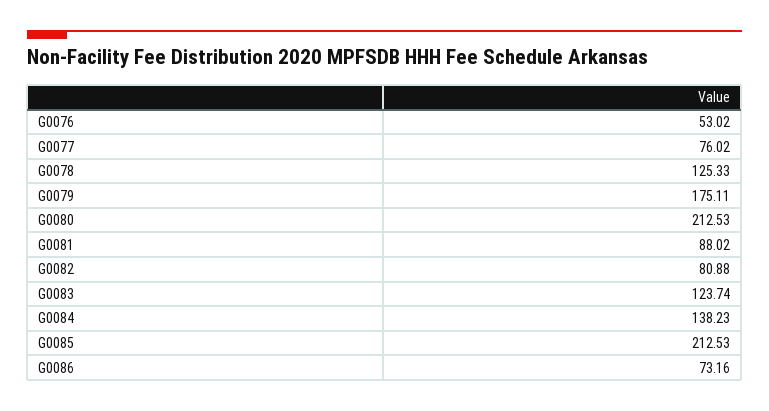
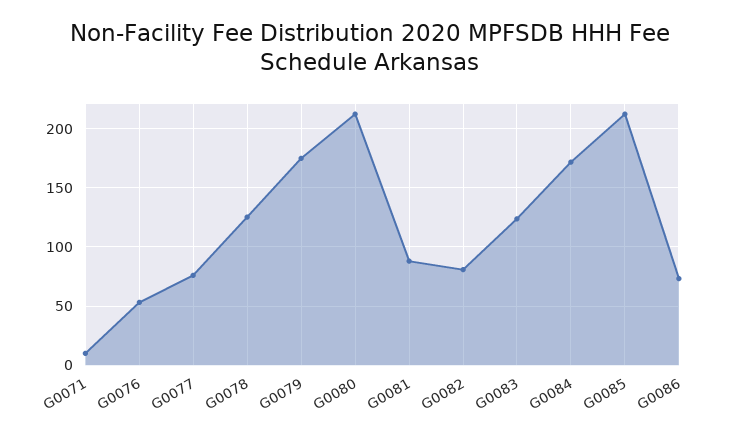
  {
    "G0076": 53.02,
    "G0077": 76.02,
    "G0078": 125.33,
    "G0079": 175.11,
    "G0080": 212.53,
    "G0081": 88.02,
    "G0082": 80.88,
    "G0083": 123.74,
-   "G0084": 138.23,
+   "G0084": 170,
    "G0085": 212.53,
-   "G0086": 73.16
+   "G0086": 73.16,
+   "G0071": 10
  }

